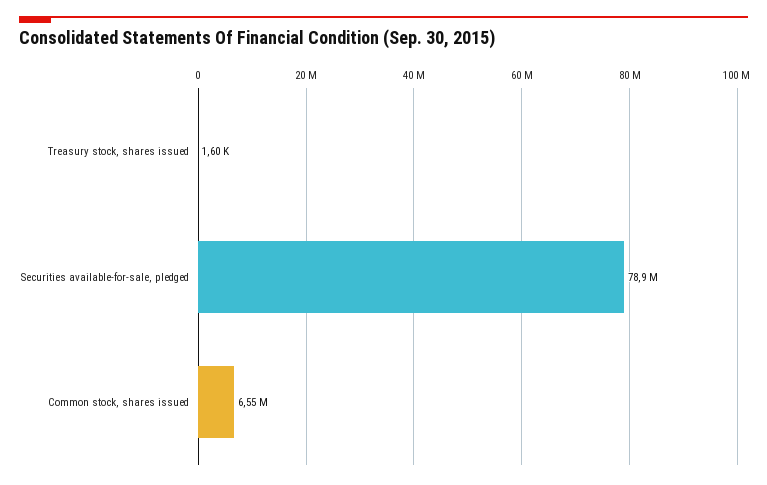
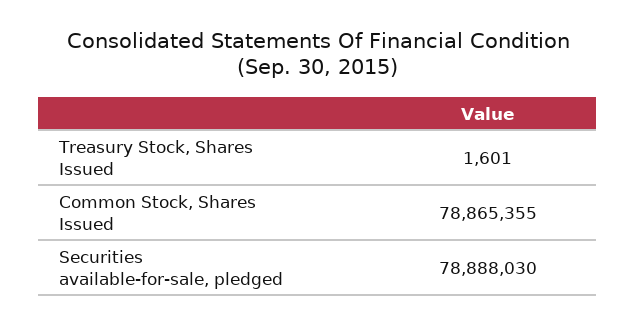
  {
    "Treasury stock, shares issued": 1601,
    "Securities available-for-sale, pledged": 78888030,
-   "Common stock, shares issued": 6550000
+   "Common stock, shares issued": 78865355
  }

